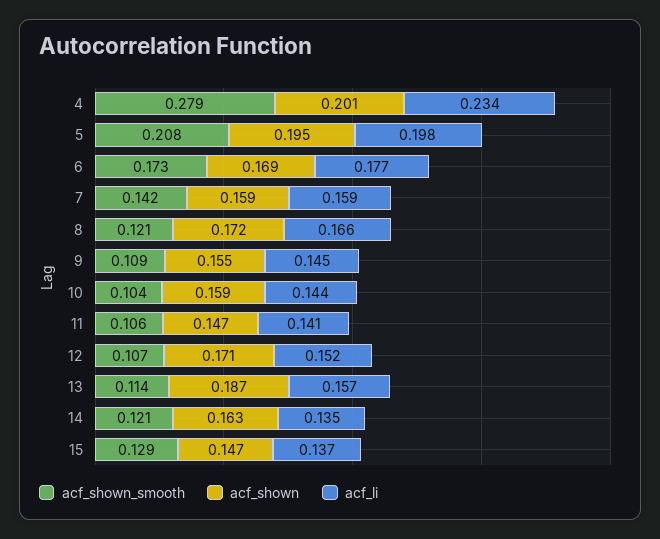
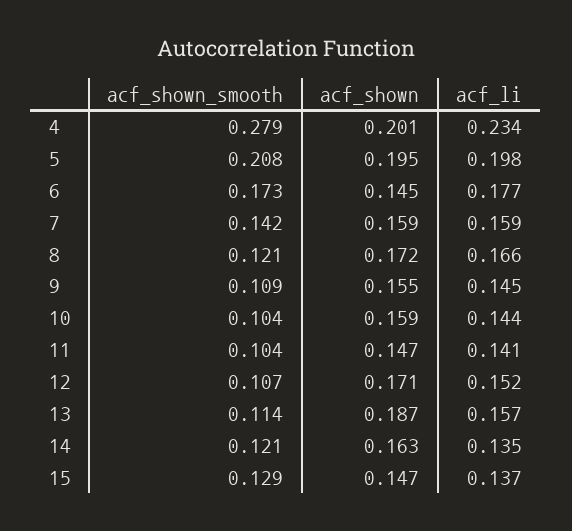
  {
    "acf_shown_smooth": {
      "4": 0.279,
      "5": 0.208,
      "6": 0.173,
      "7": 0.142,
      "8": 0.121,
      "9": 0.109,
      "10": 0.104,
-     "11": 0.106,
+     "11": 0.104,
      "12": 0.107,
      "13": 0.114,
      "14": 0.121,
      "15": 0.129
    },
    "acf_shown": {
      "4": 0.201,
      "5": 0.195,
-     "6": 0.169,
+     "6": 0.145,
      "7": 0.159,
      "8": 0.172,
      "9": 0.155,
      "10": 0.159,
      "11": 0.147,
      "12": 0.171,
      "13": 0.187,
      "14": 0.163,
      "15": 0.147
    },
    "acf_li": {
      "4": 0.234,
      "5": 0.198,
      "6": 0.177,
      "7": 0.159,
      "8": 0.166,
      "9": 0.145,
      "10": 0.144,
      "11": 0.141,
      "12": 0.152,
      "13": 0.157,
      "14": 0.135,
      "15": 0.137
    }
  }

